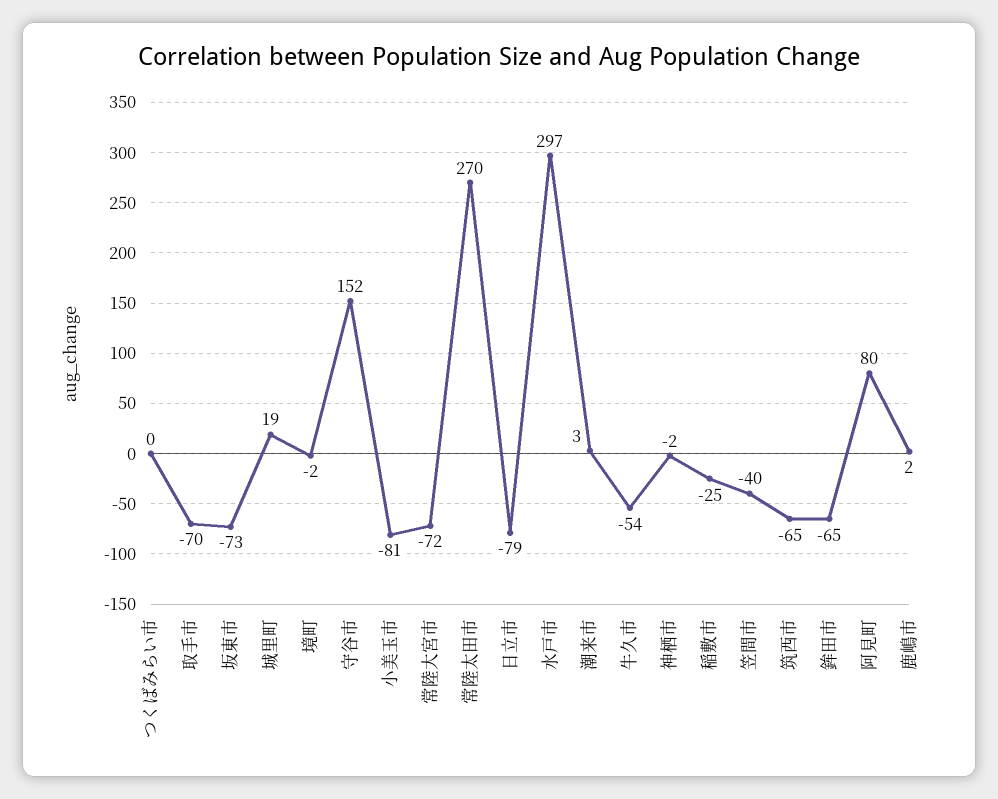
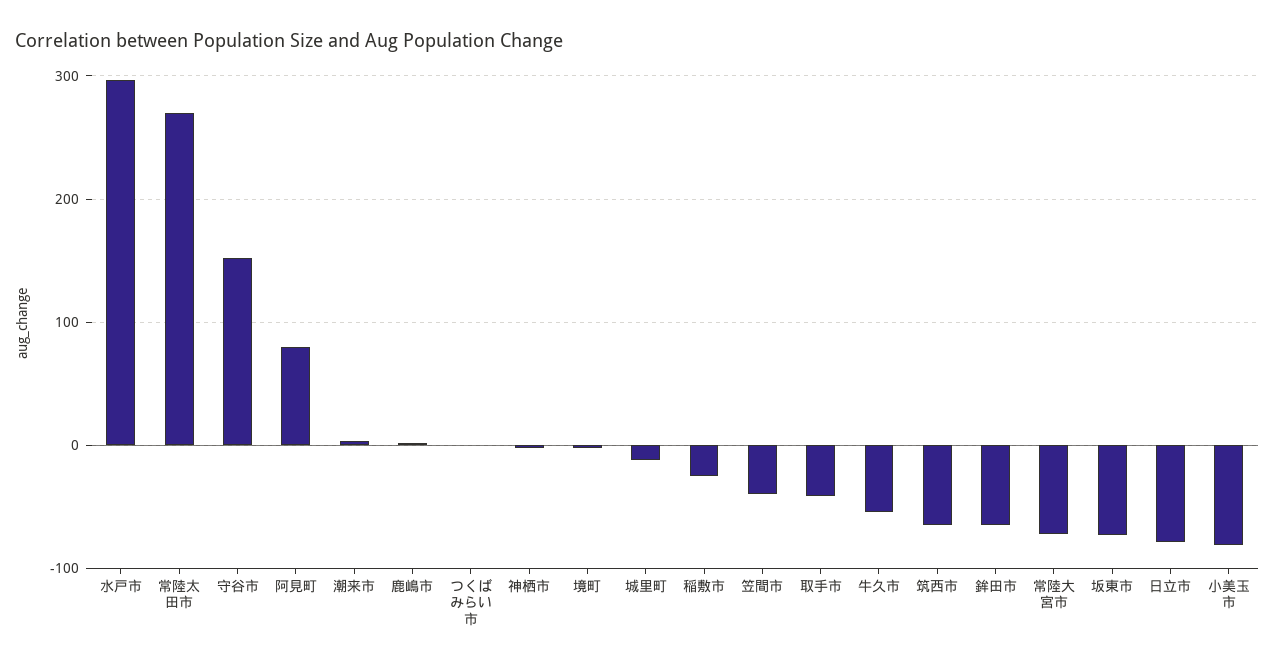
  {
    "つくばみらい市": 0,
-   "取手市": -70,
+   "取手市": -40,
    "坂東市": -73,
-   "城里町": 19,
+   "城里町": -10,
    "境町": -2,
    "守谷市": 152,
    "小美玉市": -81,
    "常陸大宮市": -72,
    "常陸太田市": 270,
    "日立市": -79,
    "水戸市": 297,
    "潮来市": 3,
    "牛久市": -54,
    "神栖市": -2,
    "稲敷市": -25,
    "笠間市": -40,
    "筑西市": -65,
    "鉾田市": -65,
    "阿見町": 80,
    "鹿嶋市": 2
  }

